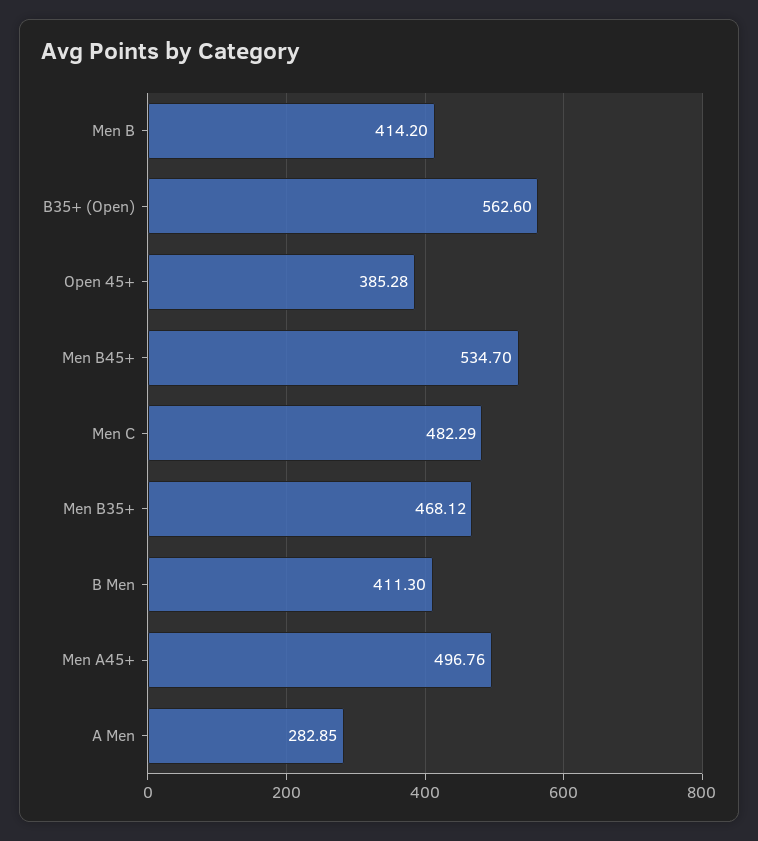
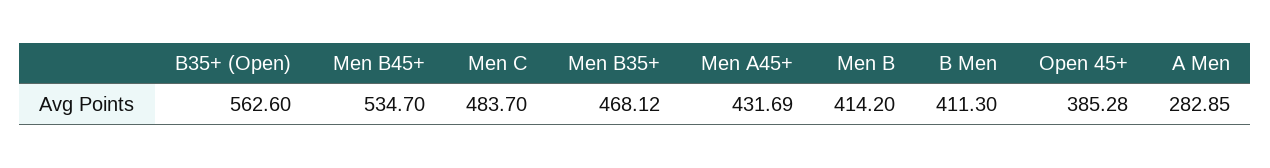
  {
    "Men B": 414.2,
    "B35+ (Open)": 562.6,
    "Open 45+": 385.28,
    "Men B45+": 534.7,
-   "Men C": 482.29,
+   "Men C": 483.7,
    "Men B35+": 468.12,
    "B Men": 411.3,
-   "Men A45+": 496.76,
+   "Men A45+": 431.69,
    "A Men": 282.85
  }

